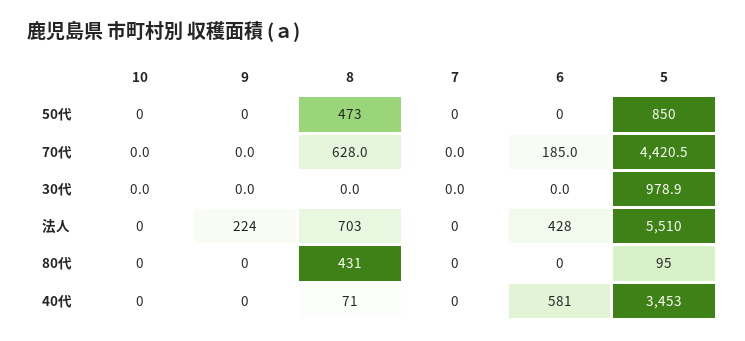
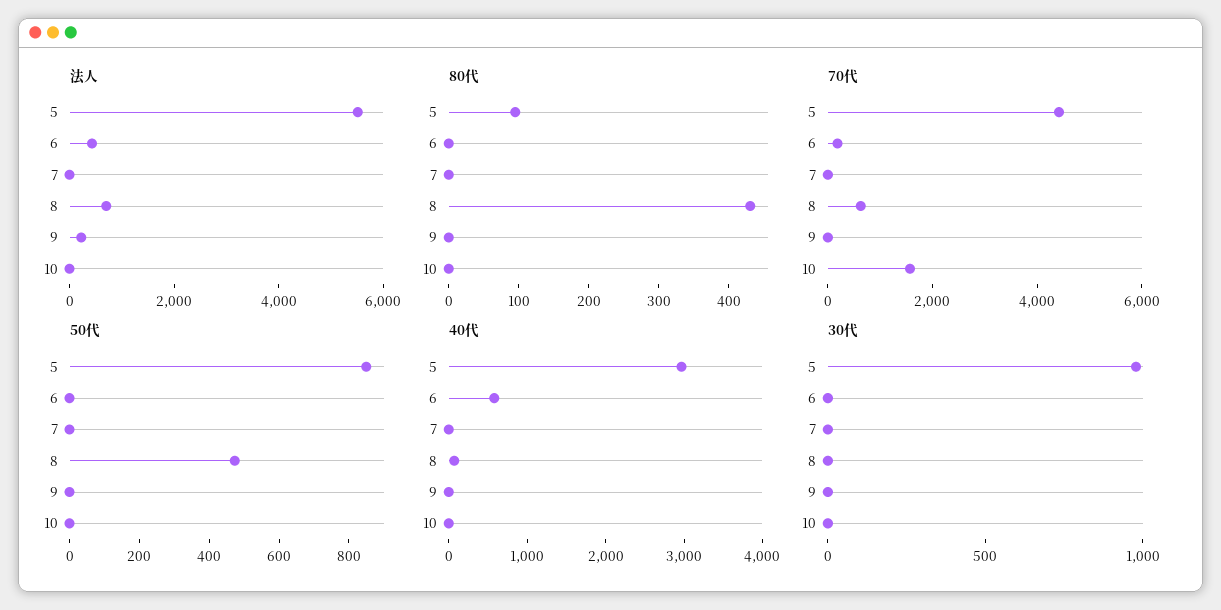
  {
    "50代": {
      "10": 0,
      "9": 0,
      "8": 473,
      "7": 0,
      "6": 0,
      "5": 850
    },
    "70代": {
-     "10": 0,
+     "10": 1500,
      "9": 0,
      "8": 628,
      "7": 0,
      "6": 185,
      "5": 4420.5
    },
    "30代": {
      "10": 0,
      "9": 0,
      "8": 0,
      "7": 0,
      "6": 0,
      "5": 978.9
    },
    "法人": {
      "10": 0,
      "9": 224,
      "8": 703,
      "7": 0,
      "6": 428,
      "5": 5510
    },
    "80代": {
      "10": 0,
      "9": 0,
      "8": 431,
      "7": 0,
      "6": 0,
      "5": 95
    },
    "40代": {
      "10": 0,
      "9": 0,
      "8": 71,
      "7": 0,
      "6": 581,
-     "5": 3453
+     "5": 3000
    }
  }

